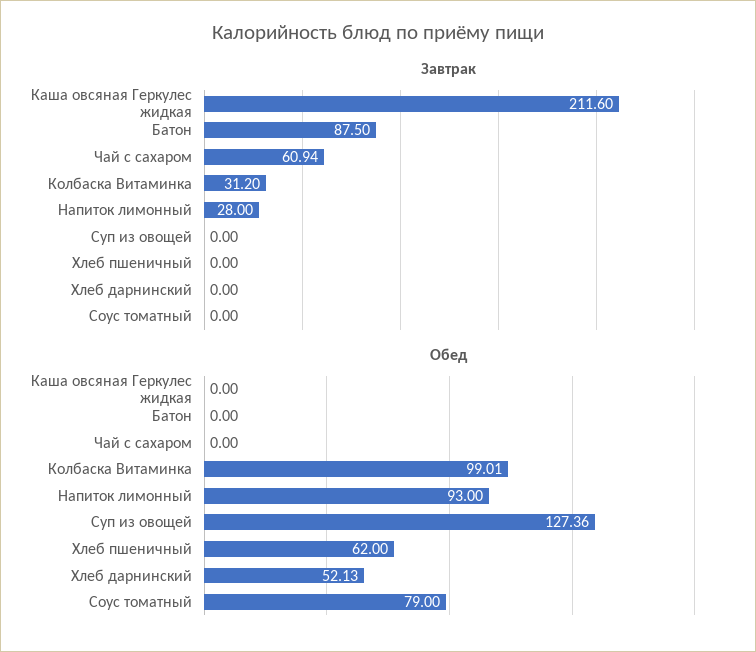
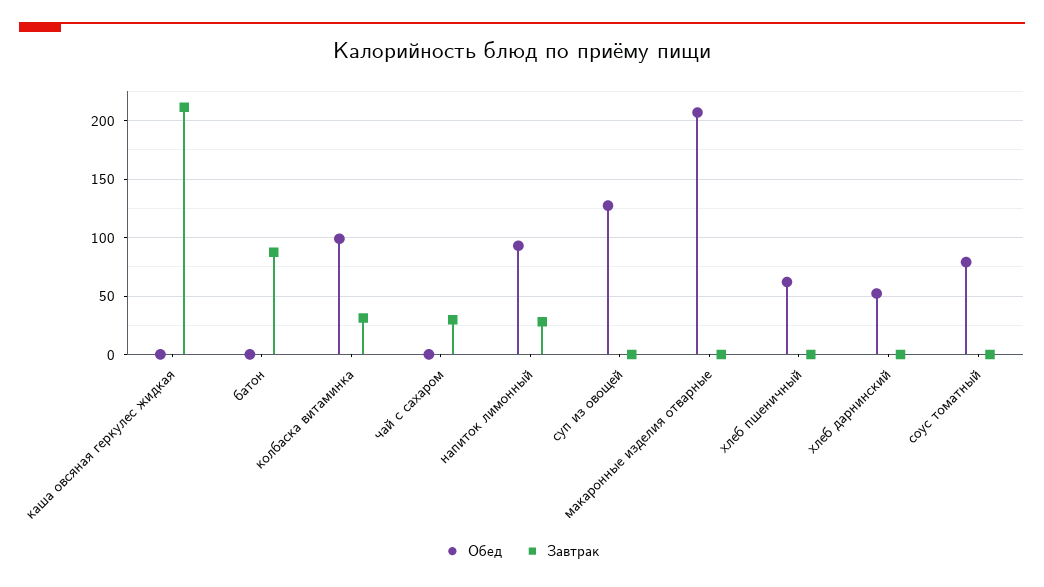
  {
    "Завтрак": {
      "Каша овсяная Геркулес жидкая": 211.6,
      "Батон": 87.5,
-     "Чай с сахаром": 60.94,
+     "Чай с сахаром": 30,
      "Колбаска Витаминка": 31.2,
      "Напиток лимонный": 28,
      "Суп из овощей": 0,
      "Хлеб пшеничный": 0,
      "Хлеб дарнинский": 0,
-     "Соус томатный": 0
+     "Соус томатный": 0,
+     "макаронные изделия отварные": 0
    },
    "Обед": {
      "Каша овсяная Геркулес жидкая": 0,
      "Батон": 0,
      "Чай с сахаром": 0,
      "Колбаска Витаминка": 99.01,
      "Напиток лимонный": 93,
      "Суп из овощей": 127.36,
      "Хлеб пшеничный": 62,
      "Хлеб дарнинский": 52.13,
-     "Соус томатный": 79
+     "Соус томатный": 79,
+     "макаронные изделия отварные": 210
    }
  }

